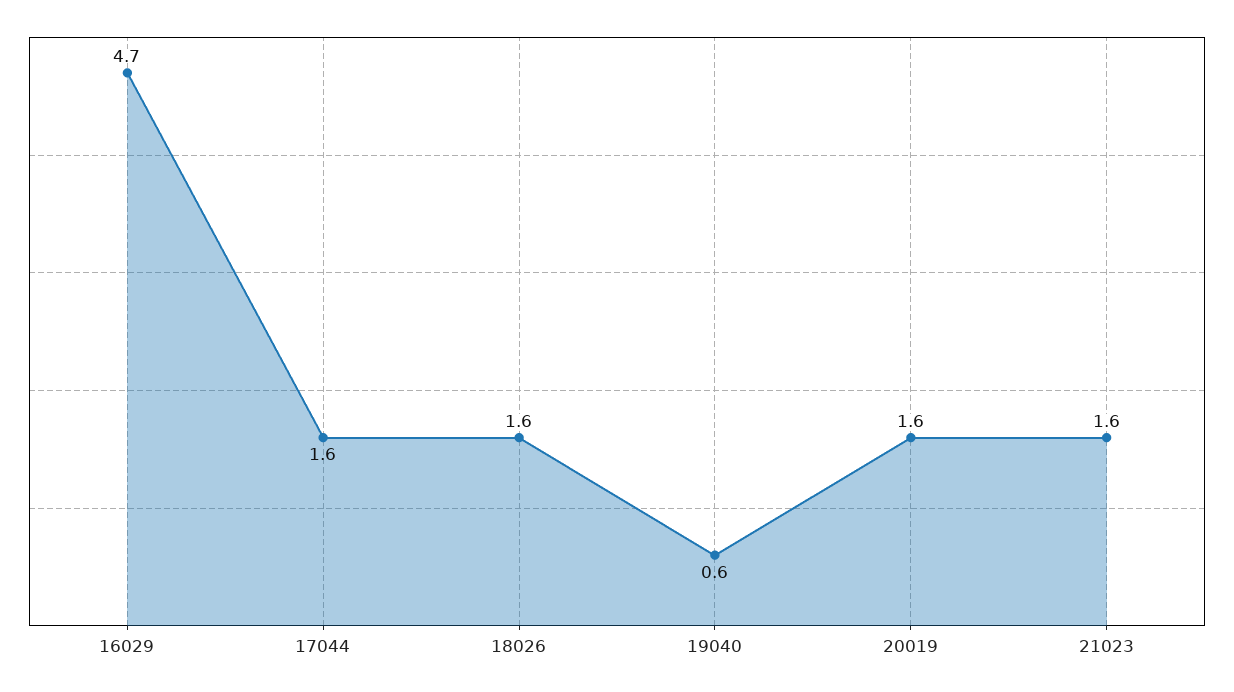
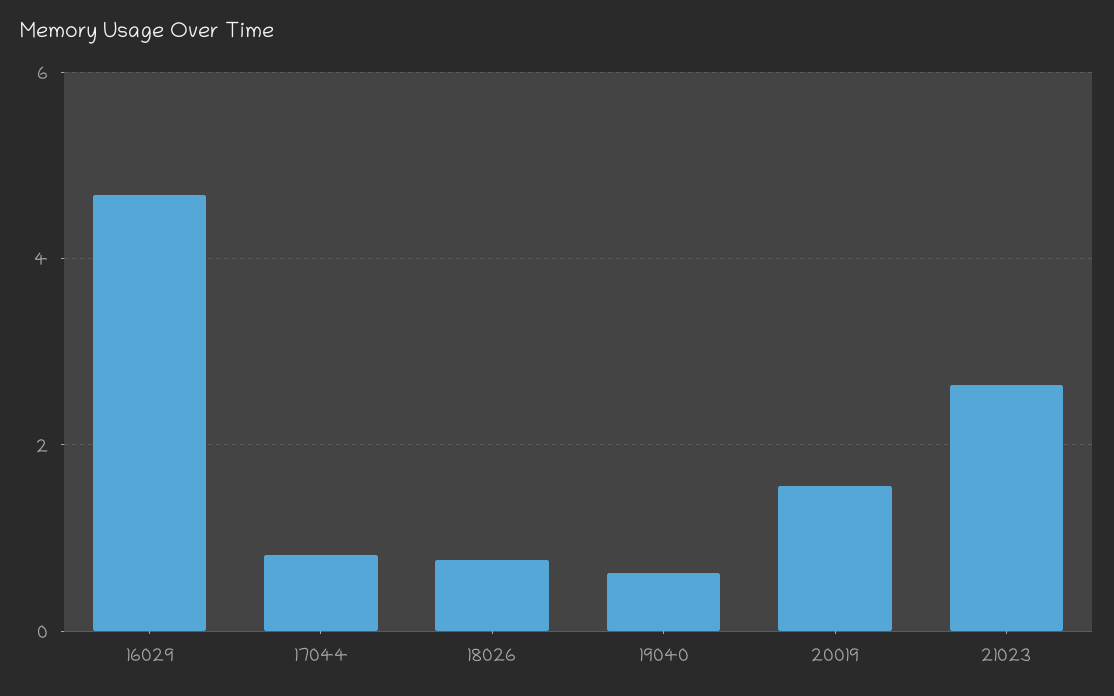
  {
    "16029": 4.7,
-   "17044": 1.6,
+   "17044": 0.8,
-   "18026": 1.6,
+   "18026": 0.8,
    "19040": 0.6,
    "20019": 1.6,
-   "21023": 1.6
+   "21023": 2.6
  }

